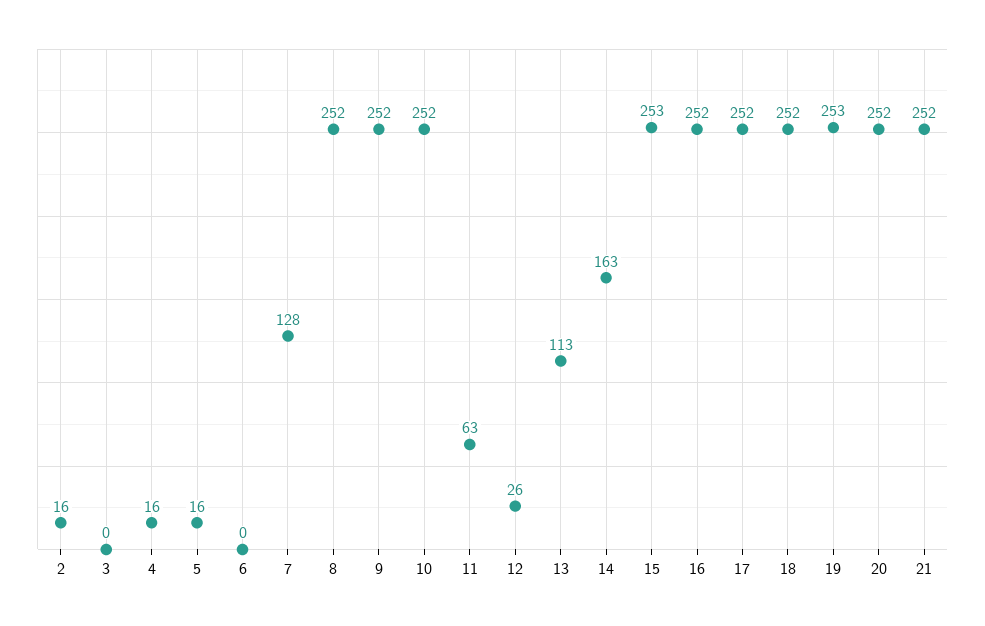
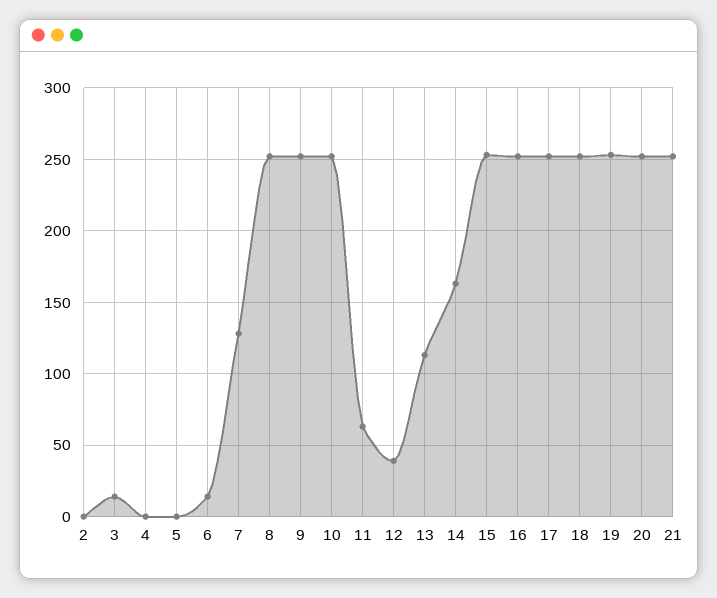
  {
-   "2": 16,
+   "2": 0,
-   "3": 0,
+   "3": 15,
-   "4": 16,
+   "4": 0,
-   "5": 16,
+   "5": 0,
-   "6": 0,
+   "6": 15,
    "7": 128,
    "8": 252,
    "9": 252,
    "10": 252,
    "11": 63,
-   "12": 26,
+   "12": 40,
    "13": 113,
    "14": 163,
    "15": 253,
    "16": 252,
    "17": 252,
    "18": 252,
    "19": 253,
    "20": 252,
    "21": 252
  }

